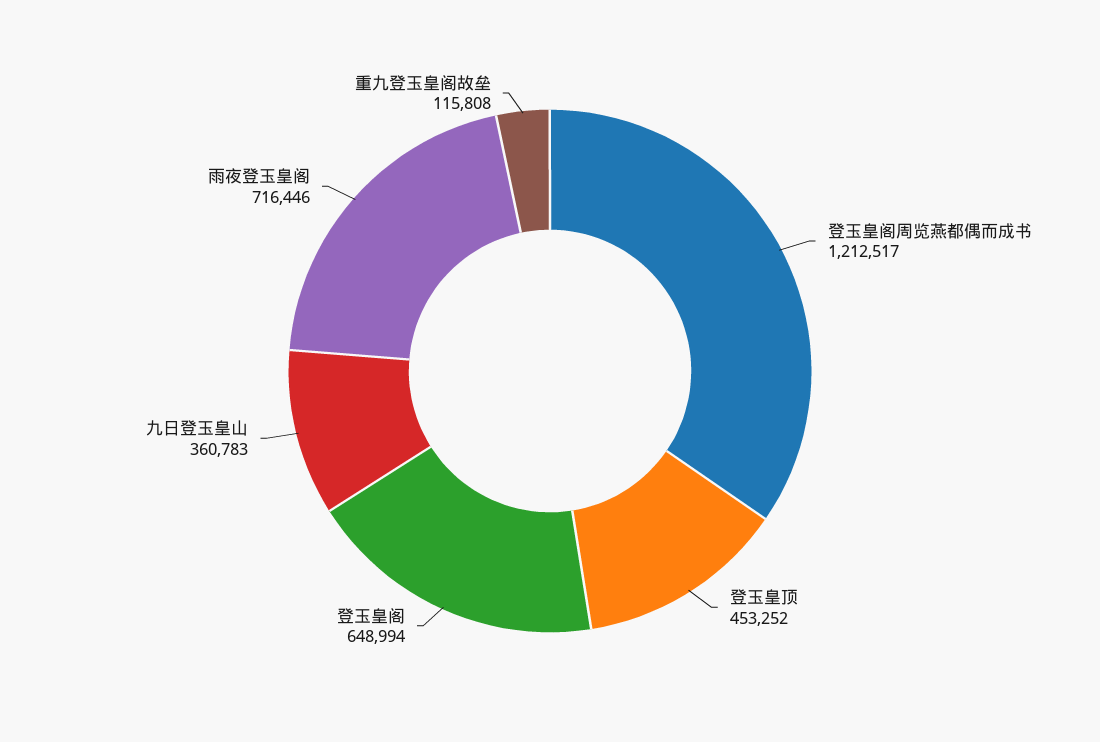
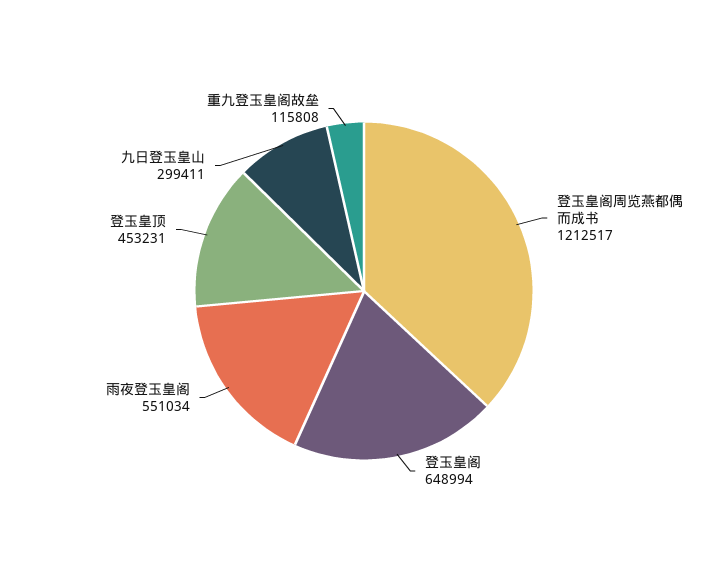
  {
    "登玉皇阁周览燕都偶而成书": 1212517,
-   "登玉皇顶": 453252,
+   "登玉皇顶": 453231,
    "登玉皇阁": 648994,
-   "九日登玉皇山": 360783,
+   "九日登玉皇山": 299411,
-   "雨夜登玉皇阁": 716446,
+   "雨夜登玉皇阁": 551034,
    "重九登玉皇阁故垒": 115808
  }

